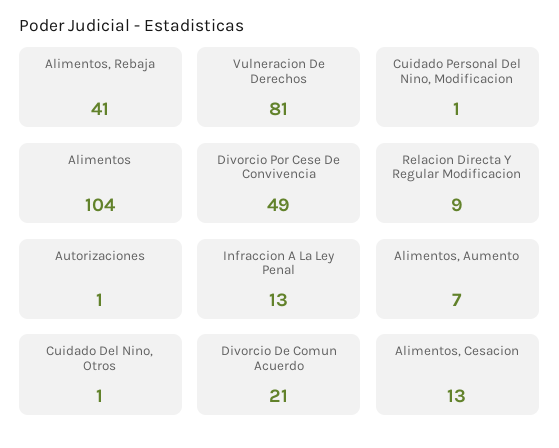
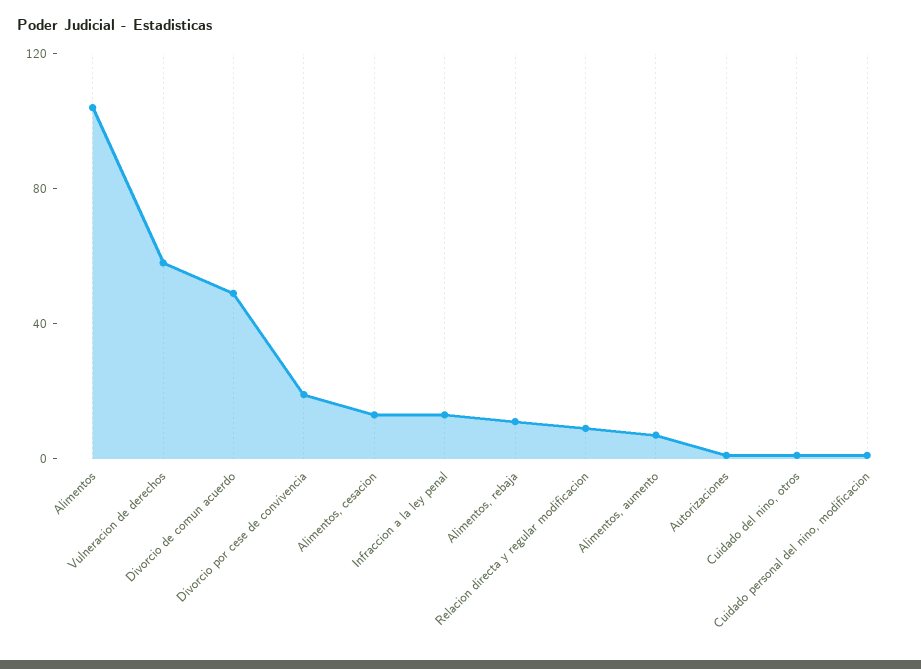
  {
-   "Alimentos, Rebaja": 41,
+   "Alimentos, Rebaja": 10,
-   "Vulneracion De Derechos": 81,
+   "Vulneracion De Derechos": 60,
    "Cuidado Personal Del Nino, Modificacion": 1,
    "Alimentos": 104,
-   "Divorcio Por Cese De Convivencia": 49,
+   "Divorcio Por Cese De Convivencia": 20,
    "Relacion Directa Y Regular Modificacion": 9,
    "Autorizaciones": 1,
    "Infraccion A La Ley Penal": 13,
    "Alimentos, Aumento": 7,
    "Cuidado Del Nino, Otros": 1,
-   "Divorcio De Comun Acuerdo": 21,
+   "Divorcio De Comun Acuerdo": 50,
    "Alimentos, Cesacion": 13
  }

